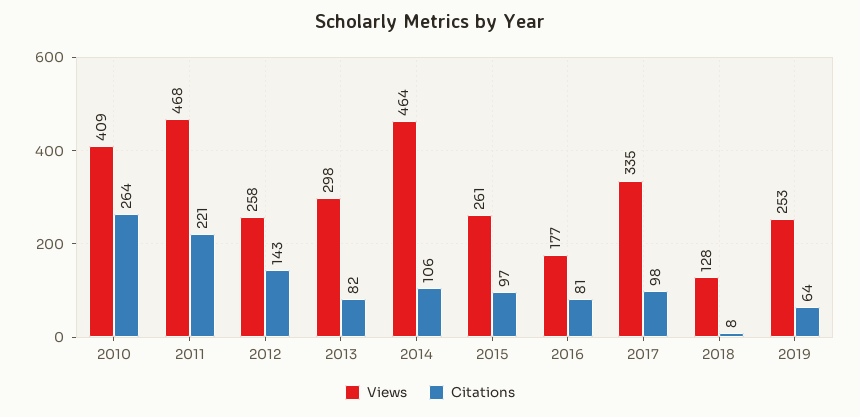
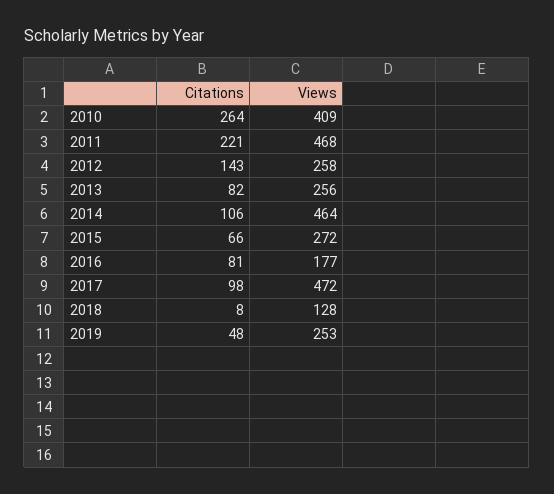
  {
    "Views": {
      "2010": 409,
      "2011": 468,
      "2012": 258,
-     "2013": 298,
+     "2013": 256,
      "2014": 464,
-     "2015": 261,
+     "2015": 272,
      "2016": 177,
-     "2017": 335,
+     "2017": 472,
      "2018": 128,
      "2019": 253
    },
    "Citations": {
      "2010": 264,
      "2011": 221,
      "2012": 143,
      "2013": 82,
      "2014": 106,
-     "2015": 97,
+     "2015": 66,
      "2016": 81,
      "2017": 98,
      "2018": 8,
-     "2019": 64
+     "2019": 48
    }
  }

